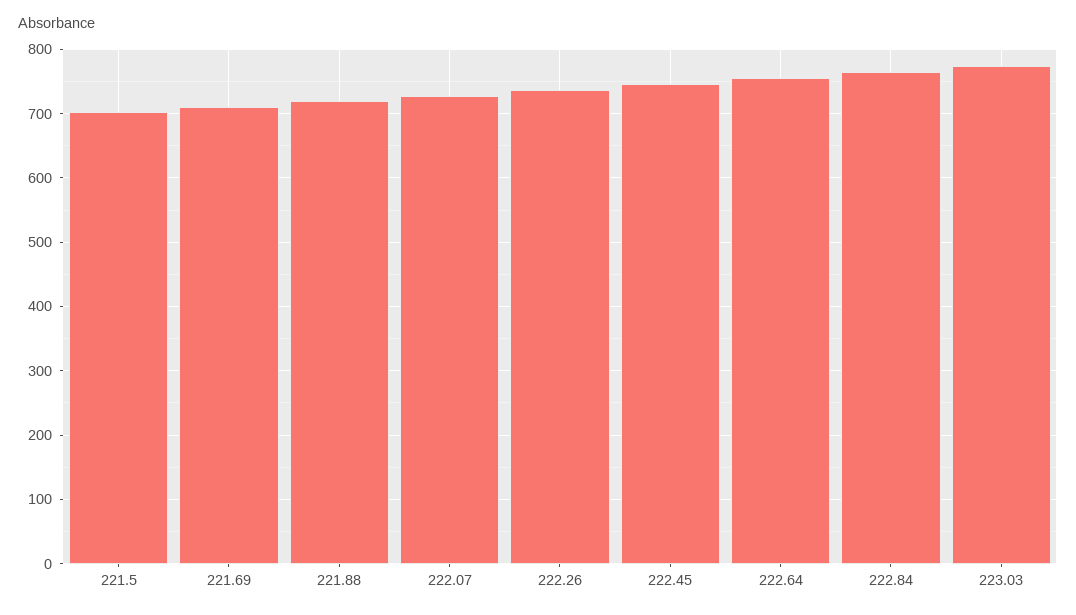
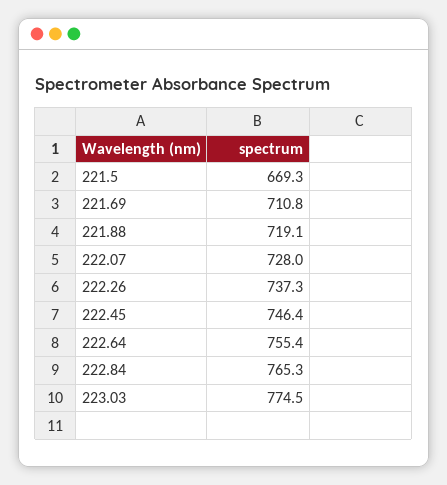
  {
-   "221.5": 700,
+   "221.5": 669.3,
    "221.69": 710.8,
    "221.88": 719.1,
    "222.07": 728,
    "222.26": 737.3,
    "222.45": 746.4,
    "222.64": 755.4,
    "222.84": 765.3,
    "223.03": 774.5
  }

